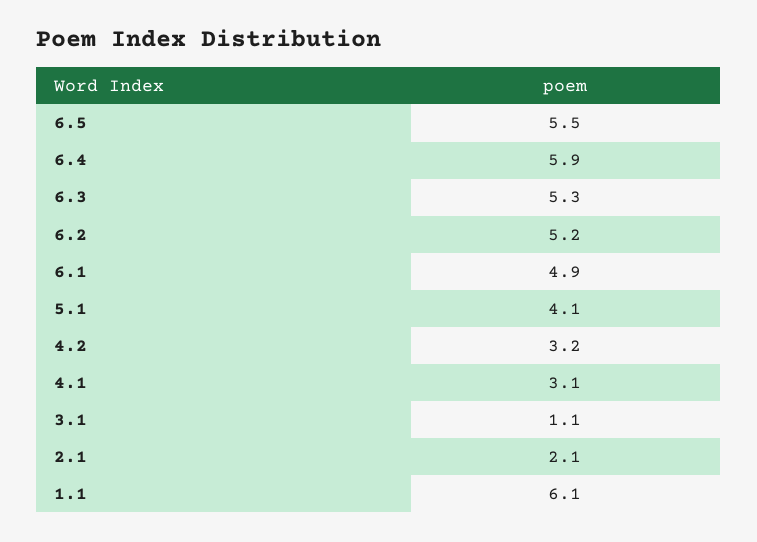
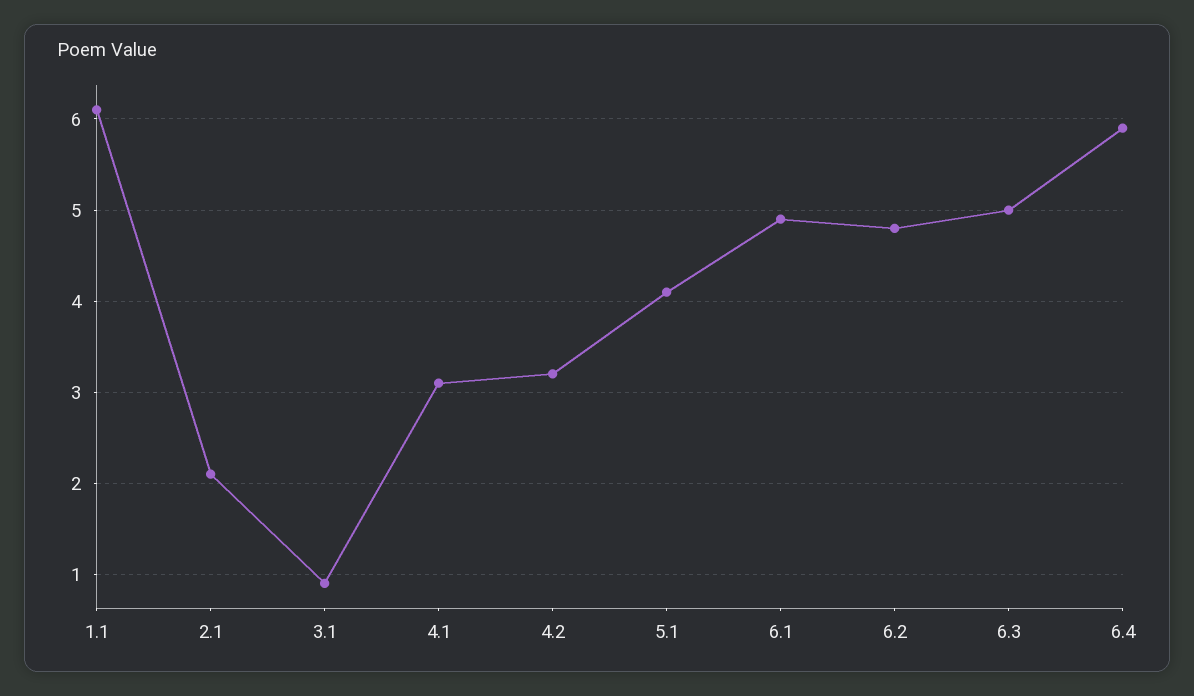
  {
-   "6.5": 5.5,
    "6.4": 5.9,
-   "6.3": 5.3,
+   "6.3": 5,
-   "6.2": 5.2,
+   "6.2": 4.8,
    "6.1": 4.9,
    "5.1": 4.1,
    "4.2": 3.2,
    "4.1": 3.1,
-   "3.1": 1.1,
+   "3.1": 0.9,
    "2.1": 2.1,
    "1.1": 6.1
  }

